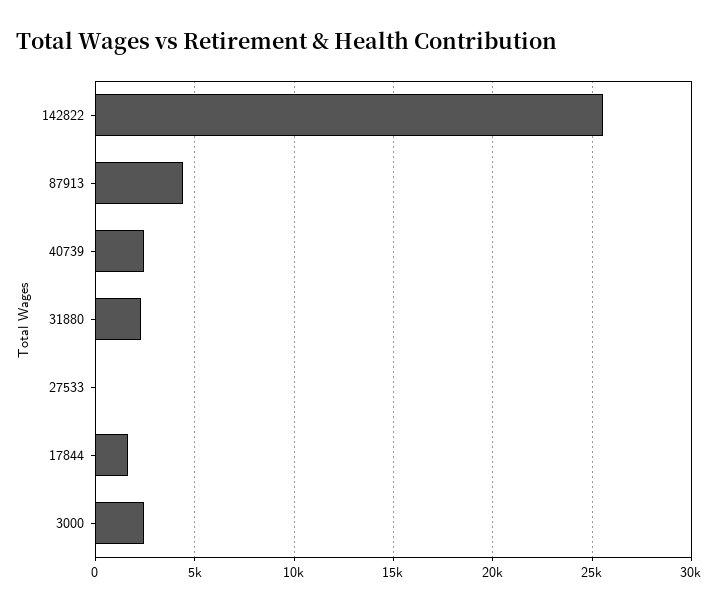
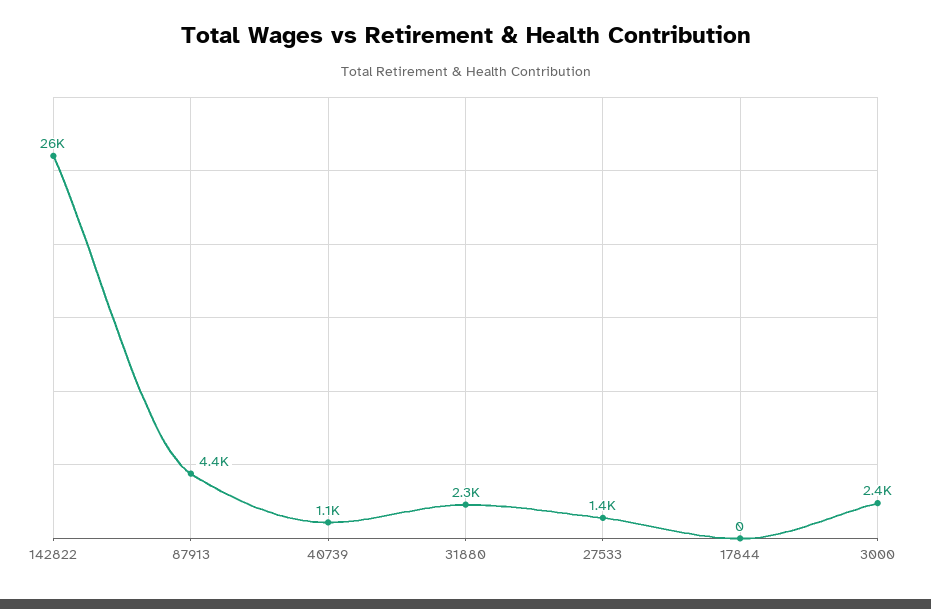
  {
    "142822": 26000,
    "87913": 4400,
-   "40739": 2500,
+   "40739": 1100,
    "31880": 2300,
-   "27533": 0,
+   "27533": 1400,
-   "17844": 1500,
+   "17844": 0,
    "3000": 2400
  }

